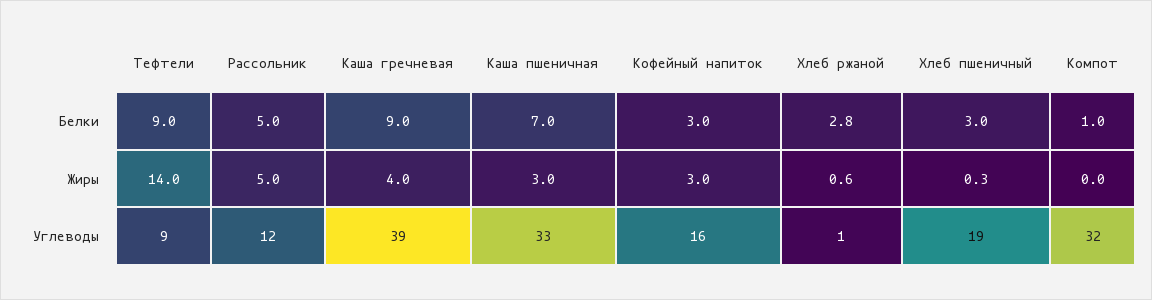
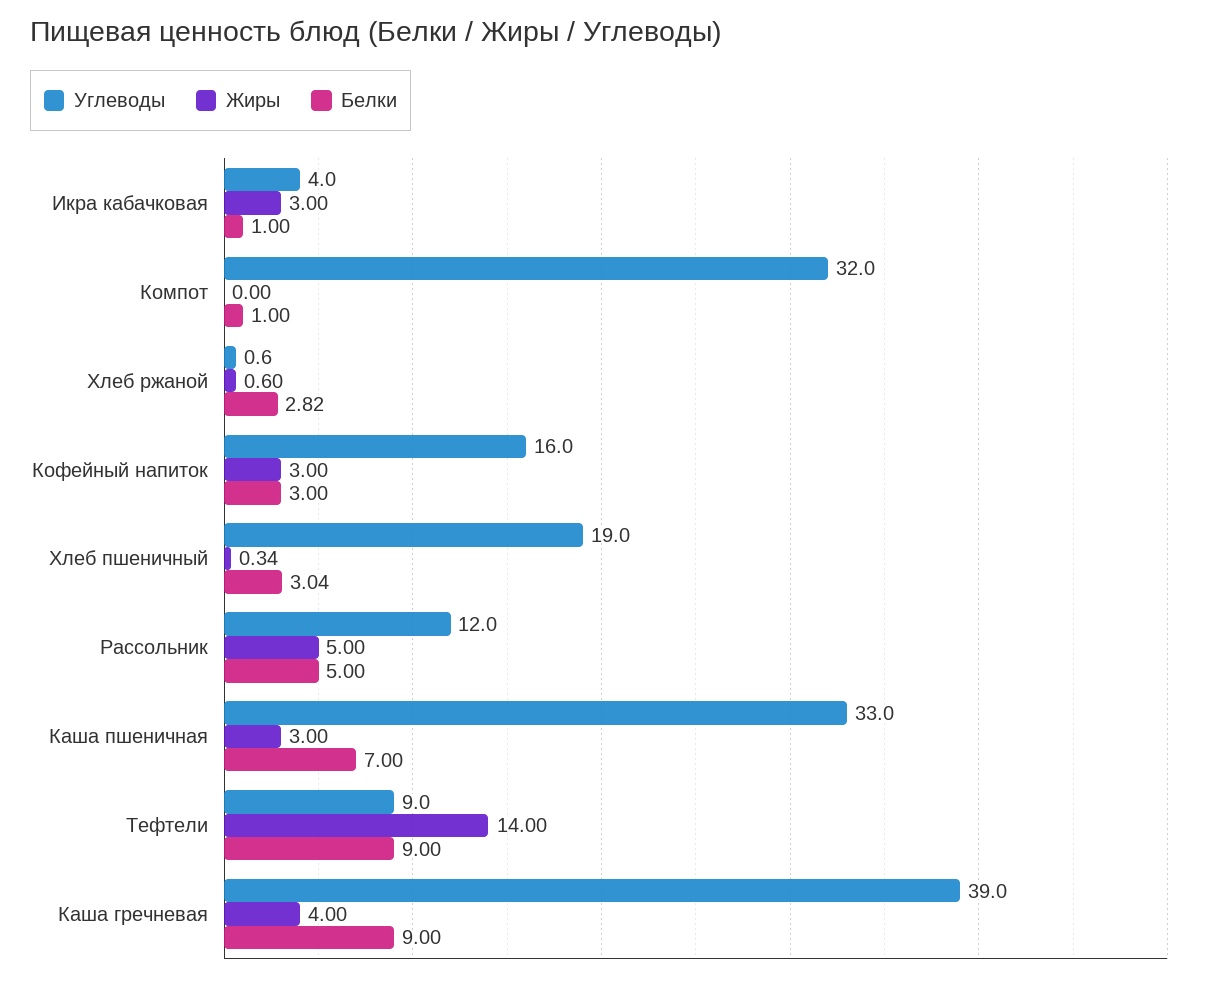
  {
    "Белки": {
      "Тефтели": 9,
      "Рассольник": 5,
      "Каша гречневая": 9,
      "Каша пшеничная": 7,
      "Кофейный напиток": 3,
      "Хлеб ржаной": 2.82,
      "Хлеб пшеничный": 3.04,
-     "Компот": 1
+     "Компот": 1,
+     "Икра кабачковая": 1
    },
    "Жиры": {
      "Тефтели": 14,
      "Рассольник": 5,
      "Каша гречневая": 4,
      "Каша пшеничная": 3,
      "Кофейный напиток": 3,
      "Хлеб ржаной": 0.6,
      "Хлеб пшеничный": 0.34,
-     "Компот": 0
+     "Компот": 0,
+     "Икра кабачковая": 3
    },
    "Углеводы": {
      "Тефтели": 9,
      "Рассольник": 12,
      "Каша гречневая": 39,
      "Каша пшеничная": 33,
      "Кофейный напиток": 16,
      "Хлеб ржаной": 0.6,
      "Хлеб пшеничный": 19,
-     "Компот": 32
+     "Компот": 32,
+     "Икра кабачковая": 4
    }
  }

